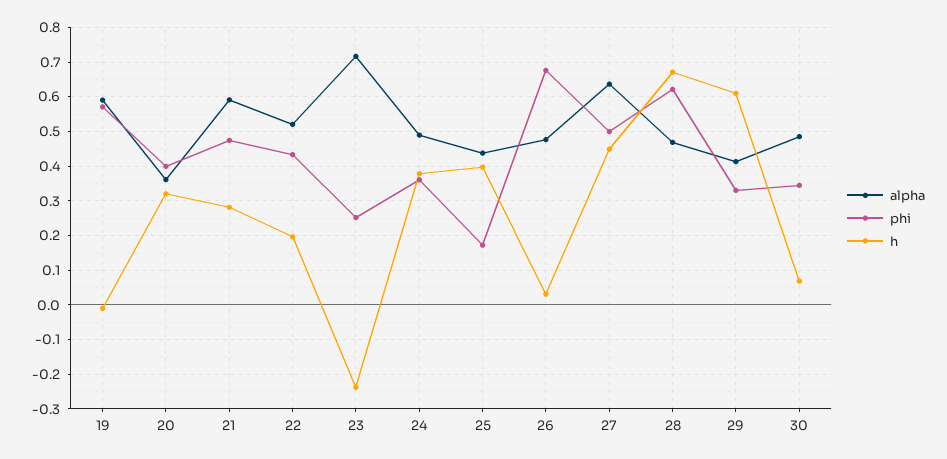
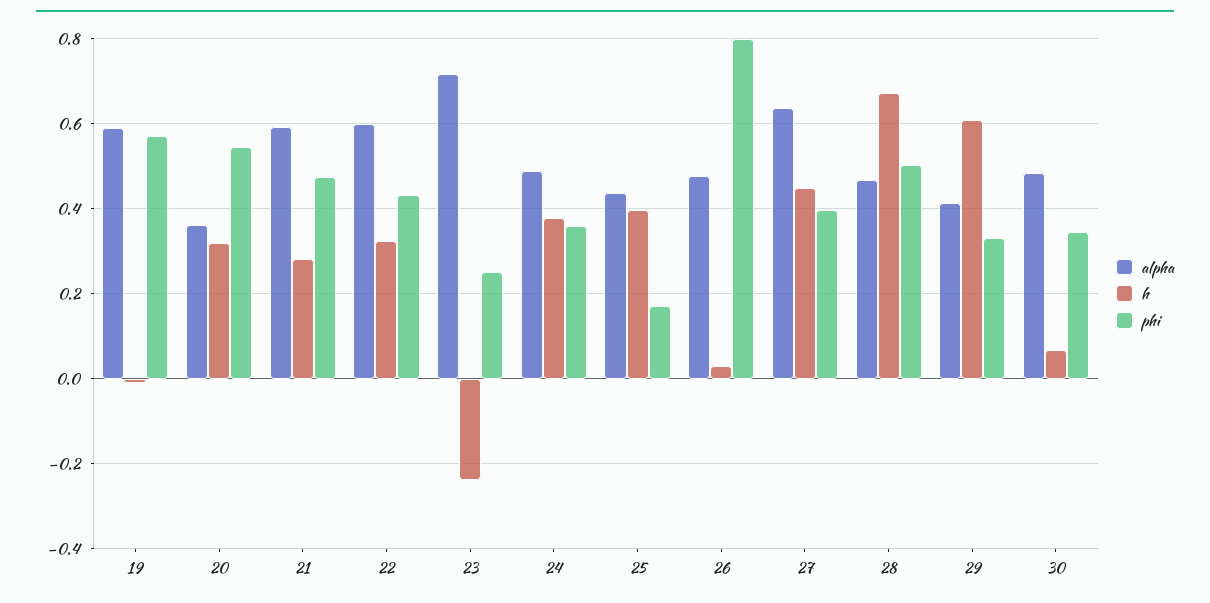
  {
    "alpha": {
      "19": 0.6,
      "20": 0.36,
      "21": 0.6,
-     "22": 0.52,
+     "22": 0.6,
      "23": 0.72,
      "24": 0.48,
      "25": 0.44,
      "26": 0.48,
      "27": 0.64,
      "28": 0.46,
      "29": 0.42,
      "30": 0.48
    },
    "phi": {
      "19": 0.58,
-     "20": 0.4,
+     "20": 0.54,
      "21": 0.48,
      "22": 0.44,
      "23": 0.26,
      "24": 0.36,
      "25": 0.18,
-     "26": 0.68,
+     "26": 0.8,
-     "27": 0.5,
+     "27": 0.4,
-     "28": 0.62,
+     "28": 0.5,
      "29": 0.34,
      "30": 0.34
    },
    "h": {
      "19": -0.02,
      "20": 0.32,
      "21": 0.28,
-     "22": 0.2,
+     "22": 0.32,
      "23": -0.24,
      "24": 0.38,
      "25": 0.4,
      "26": 0.04,
      "27": 0.44,
      "28": 0.68,
      "29": 0.6,
      "30": 0.06
    }
  }

